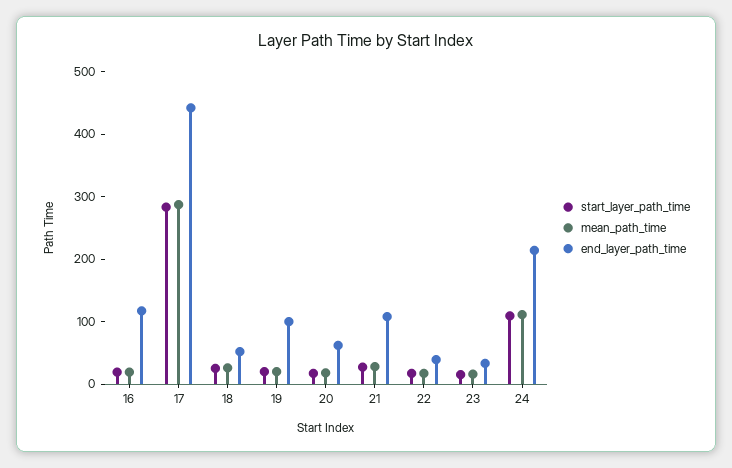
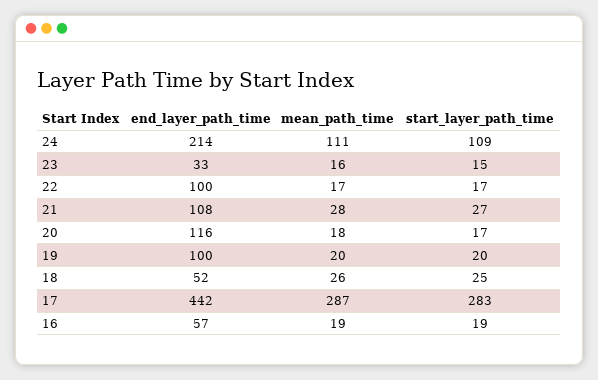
  {
    "start_layer_path_time": {
      "16": 19,
      "17": 283,
      "18": 25,
      "19": 20,
      "20": 17,
      "21": 27,
      "22": 17,
      "23": 15,
      "24": 109
    },
    "mean_path_time": {
      "16": 19,
      "17": 287,
      "18": 26,
      "19": 20,
      "20": 18,
      "21": 28,
      "22": 17,
      "23": 16,
      "24": 111
    },
    "end_layer_path_time": {
-     "16": 120,
+     "16": 57,
      "17": 442,
      "18": 52,
      "19": 100,
-     "20": 60,
+     "20": 116,
      "21": 108,
-     "22": 40,
+     "22": 100,
      "23": 33,
      "24": 214
    }
  }

